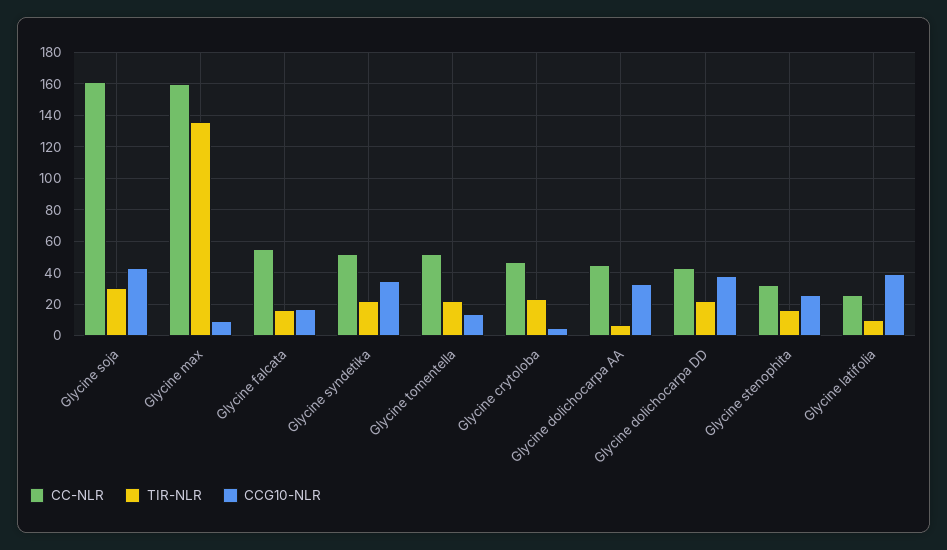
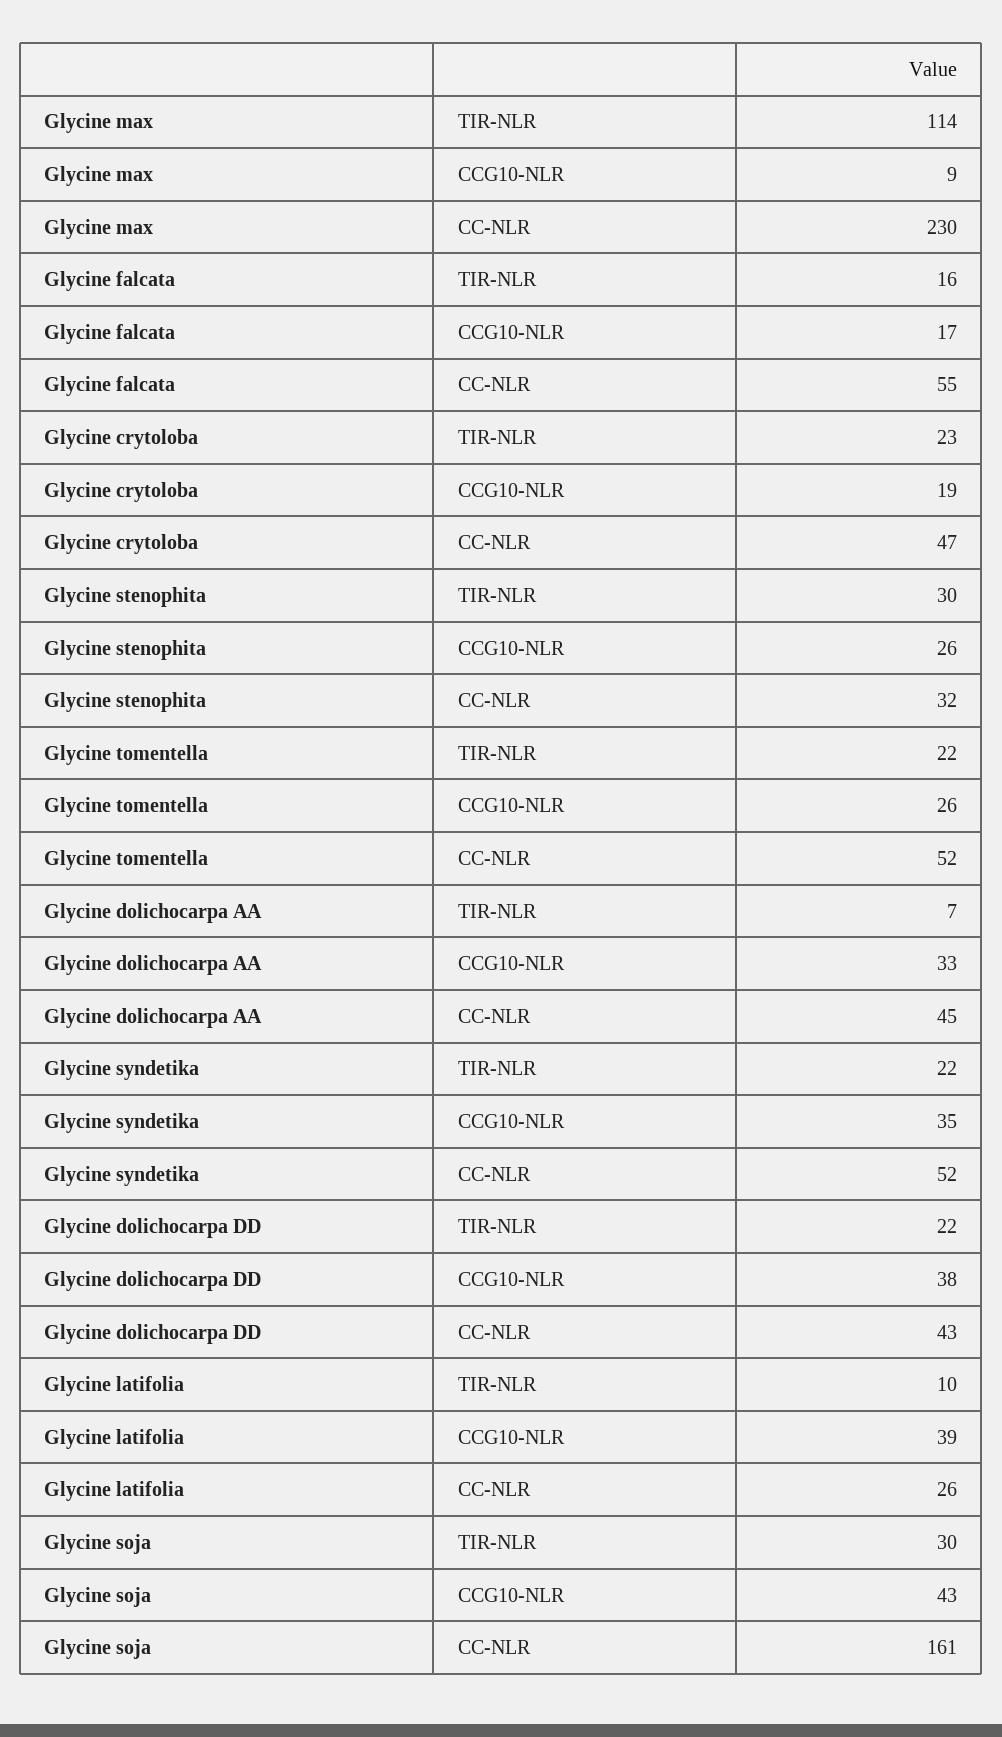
  {
    "CC-NLR": {
      "Glycine soja": 161,
-     "Glycine max": 160,
+     "Glycine max": 230,
      "Glycine falcata": 55,
      "Glycine syndetika": 52,
      "Glycine tomentella": 52,
      "Glycine crytoloba": 47,
      "Glycine dolichocarpa AA": 45,
      "Glycine dolichocarpa DD": 43,
      "Glycine stenophita": 32,
      "Glycine latifolia": 26
    },
    "TIR-NLR": {
      "Glycine soja": 30,
-     "Glycine max": 135,
+     "Glycine max": 114,
      "Glycine falcata": 16,
      "Glycine syndetika": 22,
      "Glycine tomentella": 22,
      "Glycine crytoloba": 23,
      "Glycine dolichocarpa AA": 7,
      "Glycine dolichocarpa DD": 22,
-     "Glycine stenophita": 15,
+     "Glycine stenophita": 30,
      "Glycine latifolia": 10
    },
    "CCG10-NLR": {
      "Glycine soja": 43,
      "Glycine max": 9,
      "Glycine falcata": 17,
      "Glycine syndetika": 35,
-     "Glycine tomentella": 15,
+     "Glycine tomentella": 26,
-     "Glycine crytoloba": 5,
+     "Glycine crytoloba": 19,
      "Glycine dolichocarpa AA": 33,
      "Glycine dolichocarpa DD": 38,
      "Glycine stenophita": 26,
      "Glycine latifolia": 39
    }
  }

